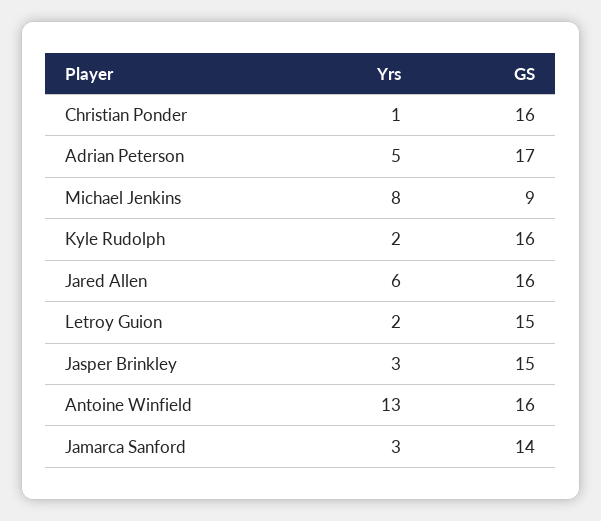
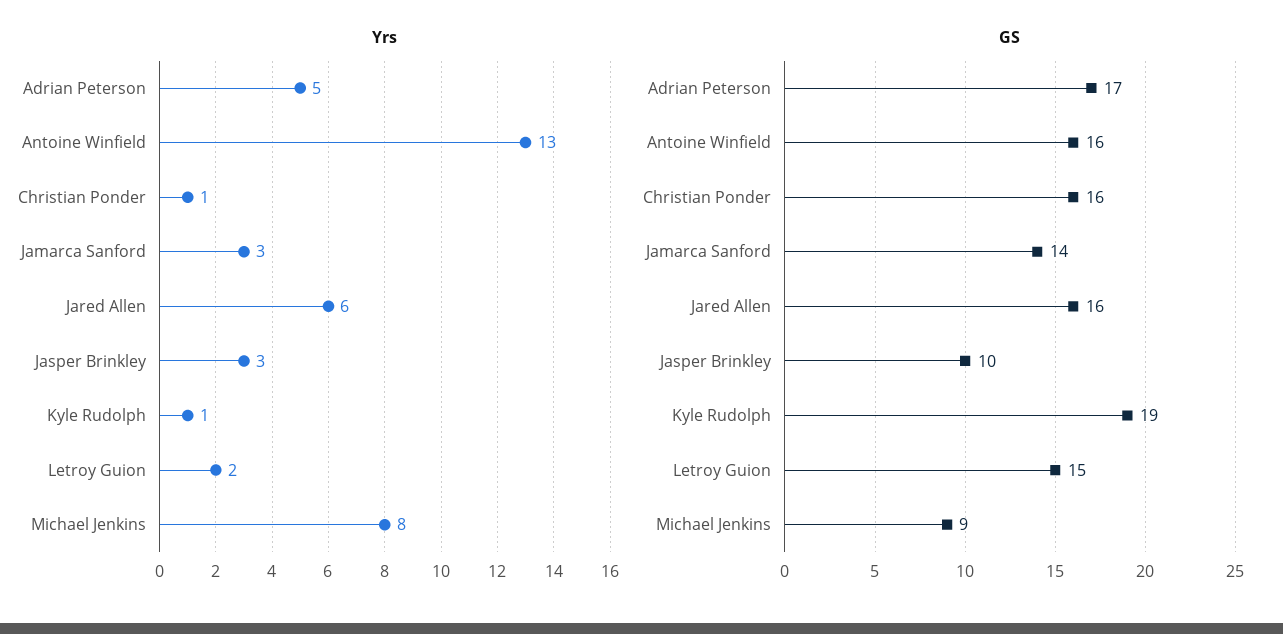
  {
    "Yrs": {
      "Christian Ponder": 1,
      "Adrian Peterson": 5,
      "Michael Jenkins": 8,
-     "Kyle Rudolph": 2,
+     "Kyle Rudolph": 1,
      "Jared Allen": 6,
      "Letroy Guion": 2,
      "Jasper Brinkley": 3,
      "Antoine Winfield": 13,
      "Jamarca Sanford": 3
    },
    "GS": {
      "Christian Ponder": 16,
      "Adrian Peterson": 17,
      "Michael Jenkins": 9,
-     "Kyle Rudolph": 16,
+     "Kyle Rudolph": 19,
      "Jared Allen": 16,
      "Letroy Guion": 15,
-     "Jasper Brinkley": 15,
+     "Jasper Brinkley": 10,
      "Antoine Winfield": 16,
      "Jamarca Sanford": 14
    }
  }

